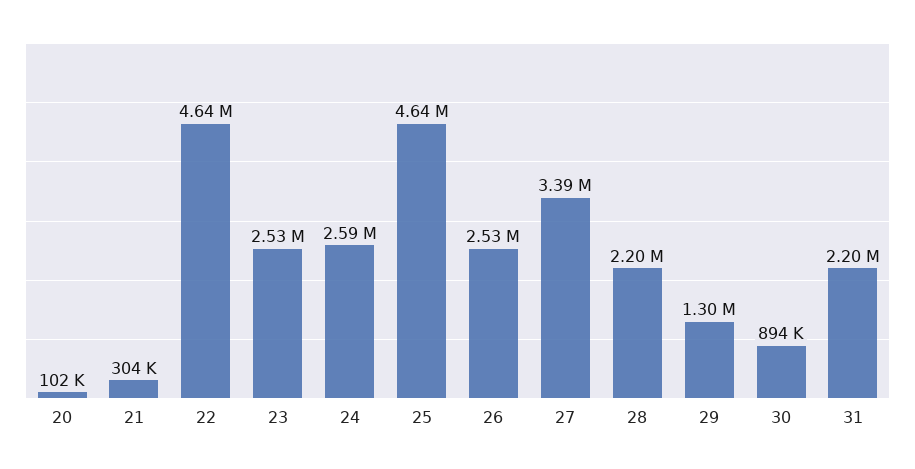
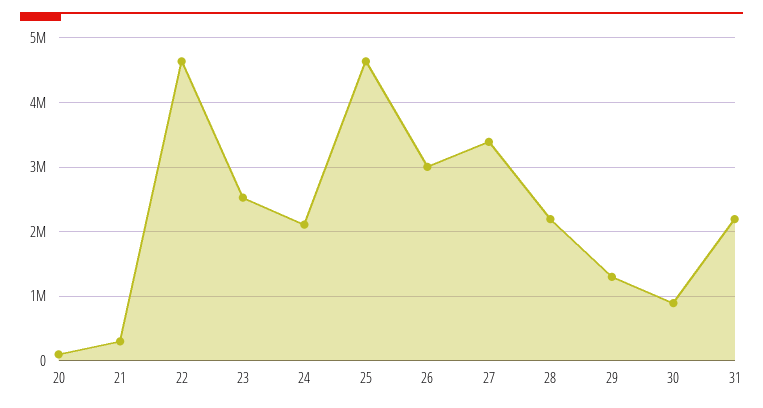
  {
    "20": 102000,
    "21": 304000,
    "22": 4640000,
    "23": 2530000,
-   "24": 2590000,
+   "24": 2100000,
    "25": 4640000,
-   "26": 2530000,
+   "26": 3000000,
    "27": 3390000,
    "28": 2200000,
    "29": 1300000,
    "30": 894000,
    "31": 2200000
  }

